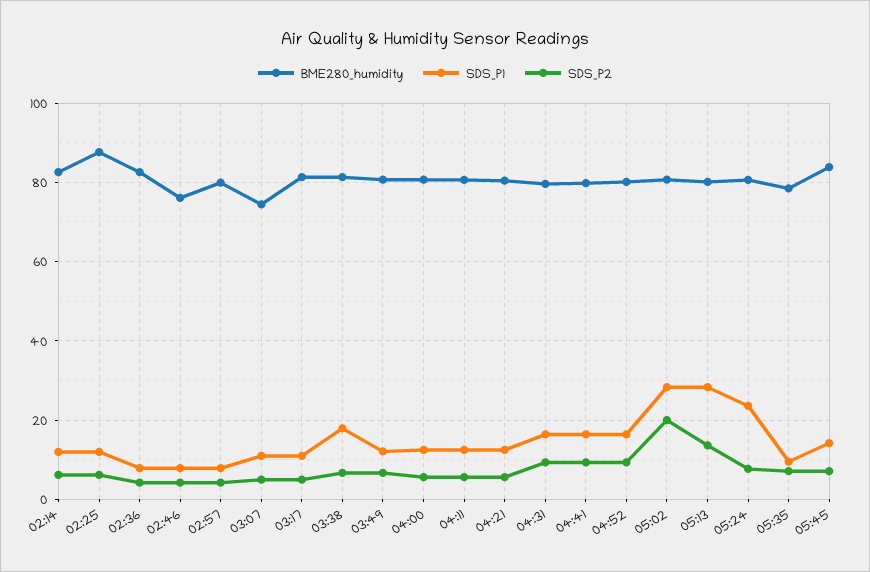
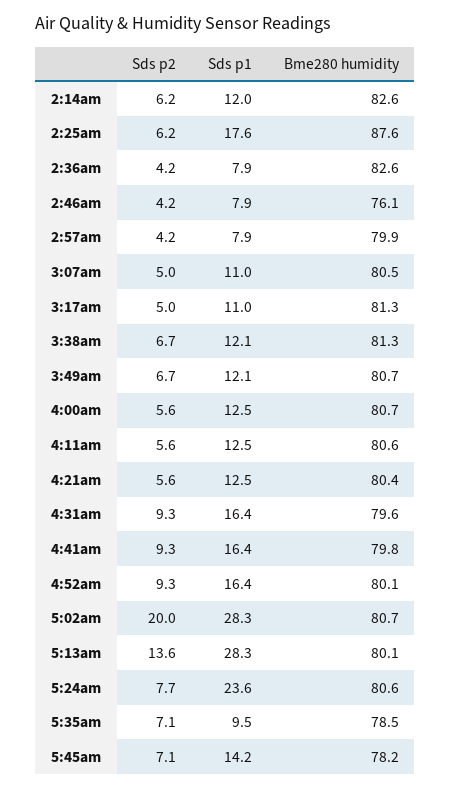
  {
    "BME280_humidity": {
      "02:14": 82.6,
      "02:25": 87.6,
      "02:36": 82.6,
      "02:46": 76.1,
      "02:57": 79.9,
-     "03:07": 74,
+     "03:07": 80.5,
      "03:17": 81.3,
      "03:38": 81.3,
      "03:49": 80.7,
      "04:00": 80.7,
      "04:11": 80.6,
      "04:21": 80.4,
      "04:31": 79.6,
      "04:41": 79.8,
      "04:52": 80.1,
      "05:02": 80.7,
      "05:13": 80.1,
      "05:24": 80.6,
      "05:35": 78.5,
-     "05:45": 84
+     "05:45": 78.2
    },
    "SDS_P1": {
      "02:14": 12,
-     "02:25": 12,
+     "02:25": 17.6,
      "02:36": 7.9,
      "02:46": 7.9,
      "02:57": 7.9,
      "03:07": 11,
      "03:17": 11,
-     "03:38": 18,
+     "03:38": 12.1,
      "03:49": 12.1,
      "04:00": 12.5,
      "04:11": 12.5,
      "04:21": 12.5,
      "04:31": 16.4,
      "04:41": 16.4,
      "04:52": 16.4,
      "05:02": 28.3,
      "05:13": 28.3,
      "05:24": 23.6,
      "05:35": 9.5,
      "05:45": 14.2
    },
    "SDS_P2": {
      "02:14": 6.2,
      "02:25": 6.2,
      "02:36": 4.2,
      "02:46": 4.2,
      "02:57": 4.2,
      "03:07": 5,
      "03:17": 5,
      "03:38": 6.7,
      "03:49": 6.7,
      "04:00": 5.6,
      "04:11": 5.6,
      "04:21": 5.6,
      "04:31": 9.3,
      "04:41": 9.3,
      "04:52": 9.3,
      "05:02": 20,
      "05:13": 13.6,
      "05:24": 7.7,
      "05:35": 7.1,
      "05:45": 7.1
    }
  }

